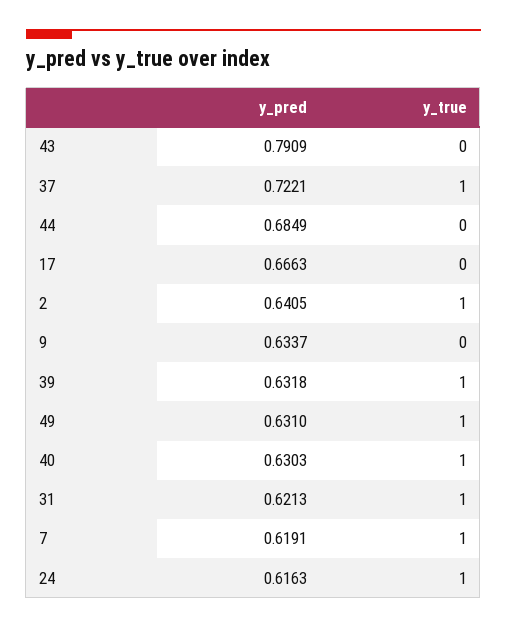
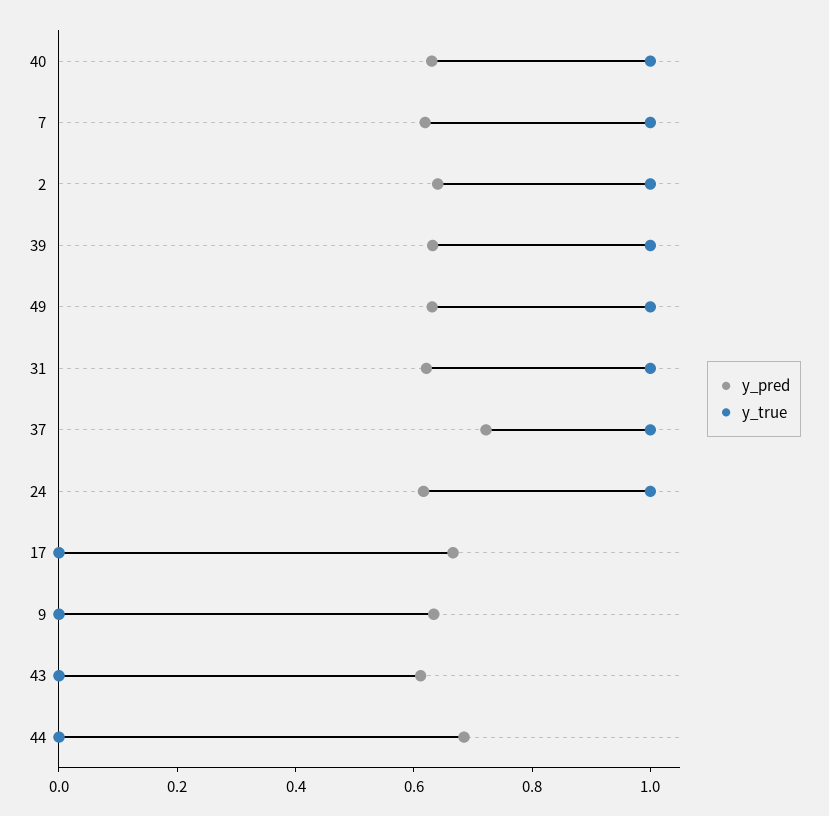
  {
    "y_pred": {
-     "43": 0.7909,
+     "43": 0.6,
      "37": 0.7221,
      "44": 0.6849,
      "17": 0.6663,
      "2": 0.6405,
      "9": 0.6337,
      "39": 0.6318,
      "49": 0.631,
      "40": 0.6303,
      "31": 0.6213,
      "7": 0.6191,
      "24": 0.6163
    },
    "y_true": {
      "43": 0,
      "37": 1,
      "44": 0,
      "17": 0,
      "2": 1,
      "9": 0,
      "39": 1,
      "49": 1,
      "40": 1,
      "31": 1,
      "7": 1,
      "24": 1
    }
  }

